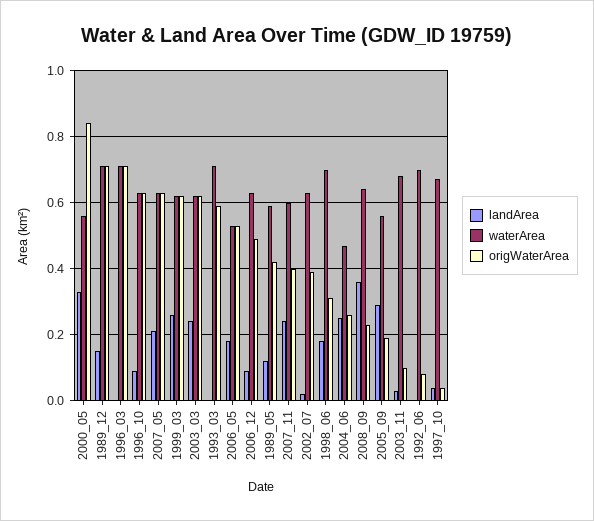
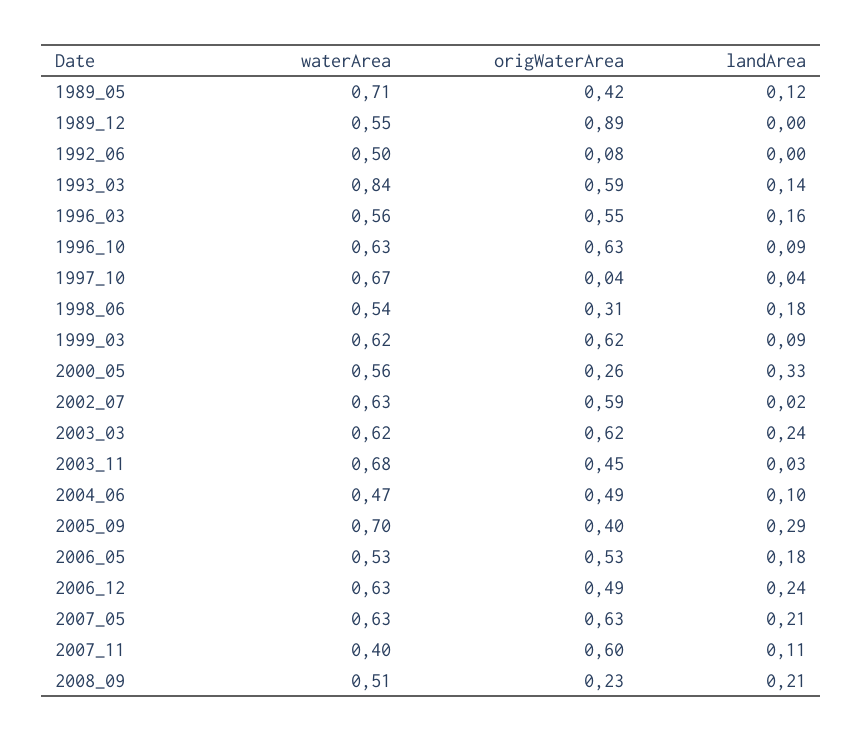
  {
    "landArea": {
      "2000_05": 0.33,
-     "1989_12": 0.15,
+     "1989_12": 0,
-     "1996_03": 0,
+     "1996_03": 0.16,
      "1996_10": 0.09,
      "2007_05": 0.21,
-     "1999_03": 0.25,
+     "1999_03": 0.09,
      "2003_03": 0.24,
-     "1993_03": 0,
+     "1993_03": 0.14,
      "2006_05": 0.18,
-     "2006_12": 0.1,
+     "2006_12": 0.24,
      "1989_05": 0.12,
-     "2007_11": 0.25,
+     "2007_11": 0.11,
      "2002_07": 0.02,
      "1998_06": 0.18,
-     "2004_06": 0.25,
+     "2004_06": 0.1,
-     "2008_09": 0.35,
+     "2008_09": 0.21,
      "2005_09": 0.29,
      "2003_11": 0.03,
      "1992_06": 0,
      "1997_10": 0.04
    },
    "waterArea": {
      "2000_05": 0.56,
-     "1989_12": 0.7,
+     "1989_12": 0.55,
-     "1996_03": 0.7,
+     "1996_03": 0.56,
      "1996_10": 0.63,
      "2007_05": 0.63,
      "1999_03": 0.62,
      "2003_03": 0.62,
-     "1993_03": 0.7,
+     "1993_03": 0.84,
      "2006_05": 0.53,
      "2006_12": 0.63,
-     "1989_05": 0.6,
+     "1989_05": 0.71,
-     "2007_11": 0.6,
+     "2007_11": 0.4,
      "2002_07": 0.63,
-     "1998_06": 0.7,
+     "1998_06": 0.54,
      "2004_06": 0.47,
-     "2008_09": 0.65,
+     "2008_09": 0.51,
-     "2005_09": 0.55,
+     "2005_09": 0.7,
      "2003_11": 0.68,
-     "1992_06": 0.7,
+     "1992_06": 0.5,
      "1997_10": 0.67
    },
    "origWaterArea": {
-     "2000_05": 0.85,
+     "2000_05": 0.26,
-     "1989_12": 0.7,
+     "1989_12": 0.89,
-     "1996_03": 0.7,
+     "1996_03": 0.55,
      "1996_10": 0.63,
      "2007_05": 0.63,
      "1999_03": 0.62,
      "2003_03": 0.62,
      "1993_03": 0.59,
      "2006_05": 0.53,
      "2006_12": 0.49,
      "1989_05": 0.42,
-     "2007_11": 0.4,
+     "2007_11": 0.6,
-     "2002_07": 0.4,
+     "2002_07": 0.59,
      "1998_06": 0.31,
-     "2004_06": 0.25,
+     "2004_06": 0.49,
      "2008_09": 0.23,
-     "2005_09": 0.2,
+     "2005_09": 0.4,
-     "2003_11": 0.1,
+     "2003_11": 0.45,
      "1992_06": 0.08,
      "1997_10": 0.04
    }
  }

